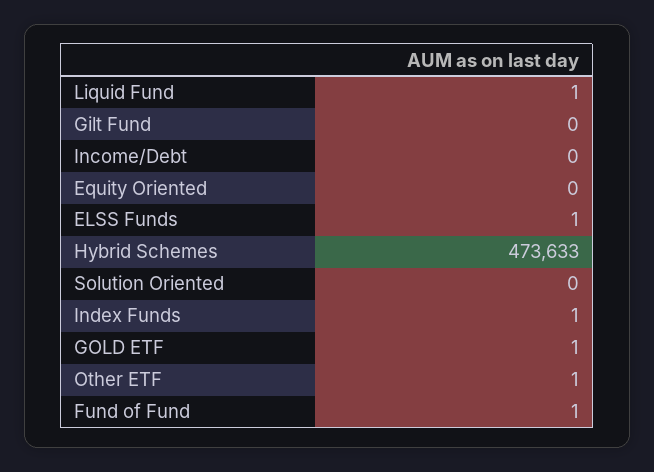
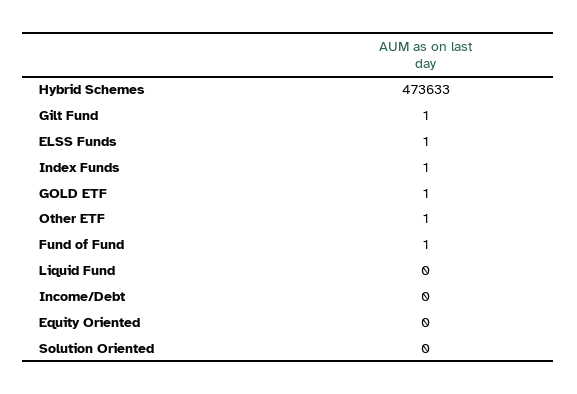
  {
-   "Liquid Fund": 1,
+   "Liquid Fund": 0,
-   "Gilt Fund": 0,
+   "Gilt Fund": 1,
    "Income/Debt": 0,
    "Equity Oriented": 0,
    "ELSS Funds": 1,
    "Hybrid Schemes": 473633,
    "Solution Oriented": 0,
    "Index Funds": 1,
    "GOLD ETF": 1,
    "Other ETF": 1,
    "Fund of Fund": 1
  }

